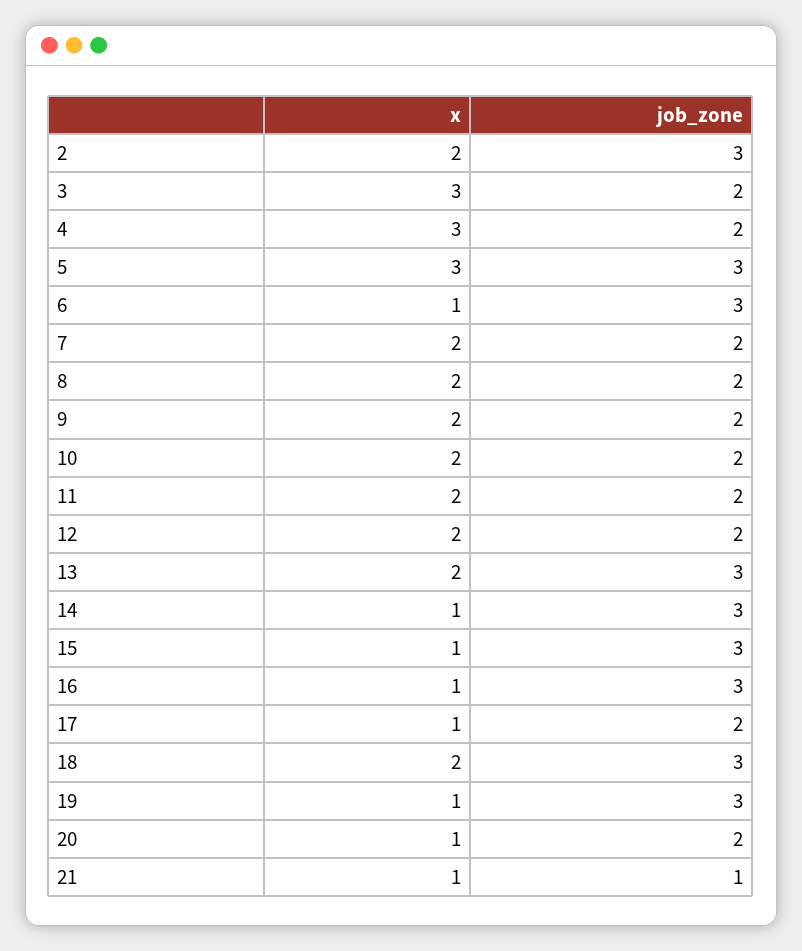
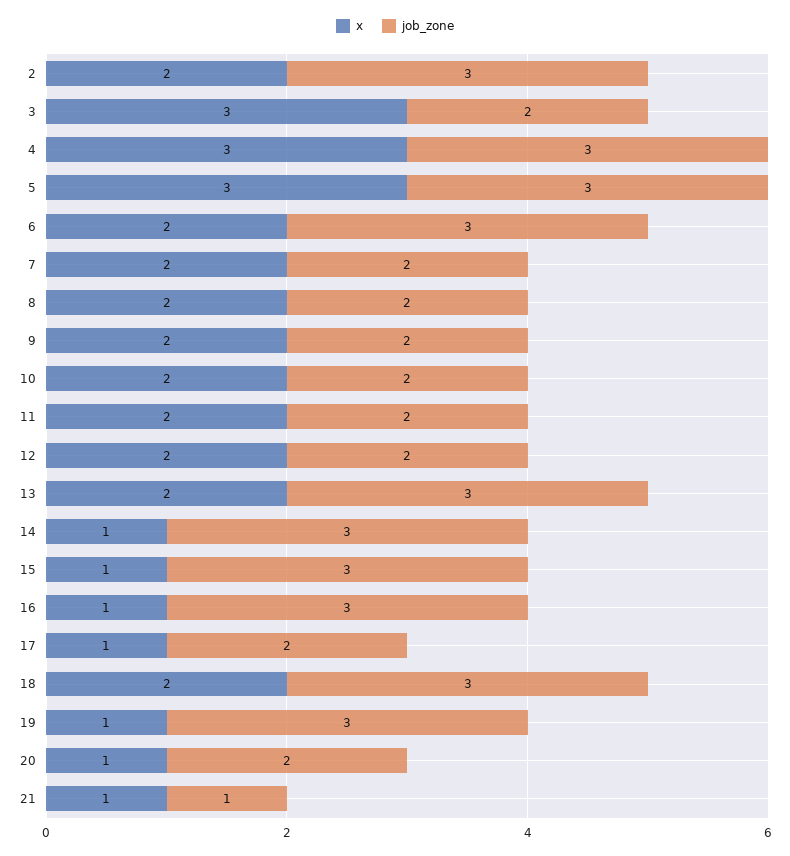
  {
    "x": {
      "2": 2,
      "3": 3,
      "4": 3,
      "5": 3,
-     "6": 1,
+     "6": 2,
      "7": 2,
      "8": 2,
      "9": 2,
      "10": 2,
      "11": 2,
      "12": 2,
      "13": 2,
      "14": 1,
      "15": 1,
      "16": 1,
      "17": 1,
      "18": 2,
      "19": 1,
      "20": 1,
      "21": 1
    },
    "job_zone": {
      "2": 3,
      "3": 2,
-     "4": 2,
+     "4": 3,
      "5": 3,
      "6": 3,
      "7": 2,
      "8": 2,
      "9": 2,
      "10": 2,
      "11": 2,
      "12": 2,
      "13": 3,
      "14": 3,
      "15": 3,
      "16": 3,
      "17": 2,
      "18": 3,
      "19": 3,
      "20": 2,
      "21": 1
    }
  }

